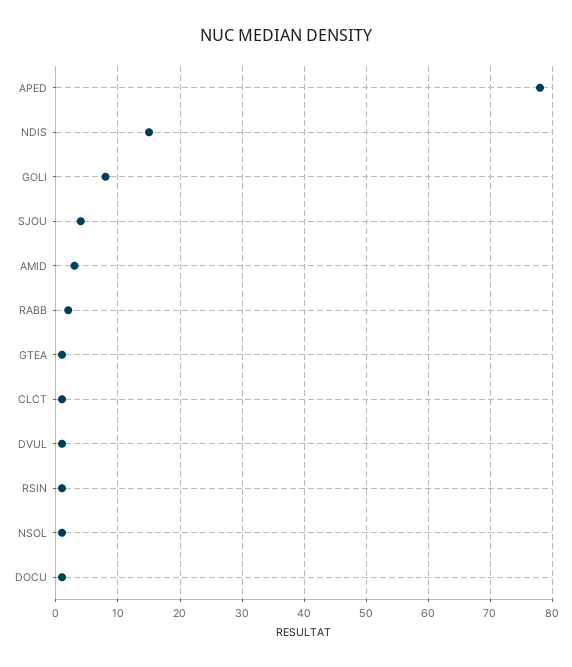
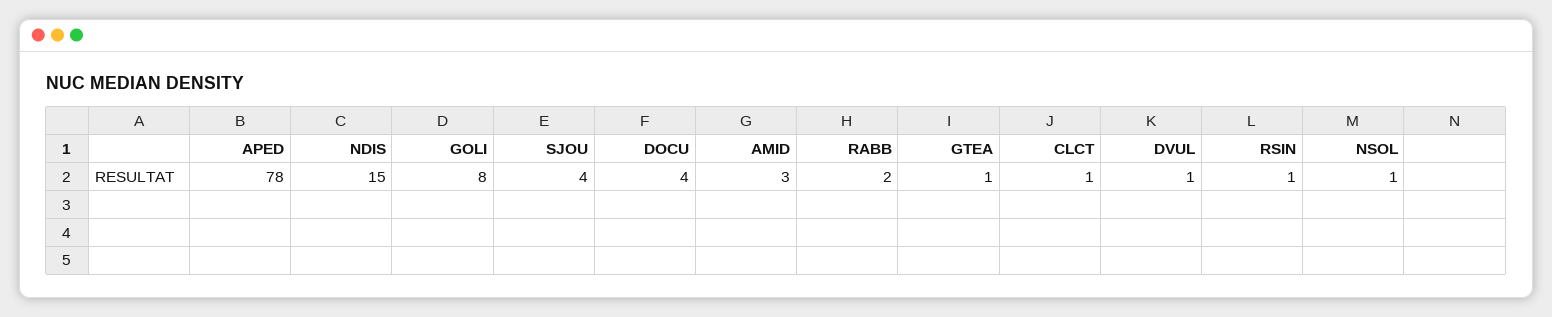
  {
    "APED": 78,
    "NDIS": 15,
    "GOLI": 8,
    "SJOU": 4,
    "AMID": 3,
    "RABB": 2,
    "GTEA": 1,
    "CLCT": 1,
    "DVUL": 1,
    "RSIN": 1,
    "NSOL": 1,
-   "DOCU": 1
+   "DOCU": 4
  }

